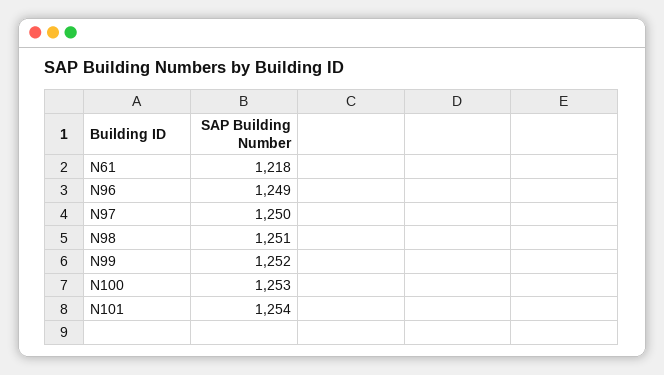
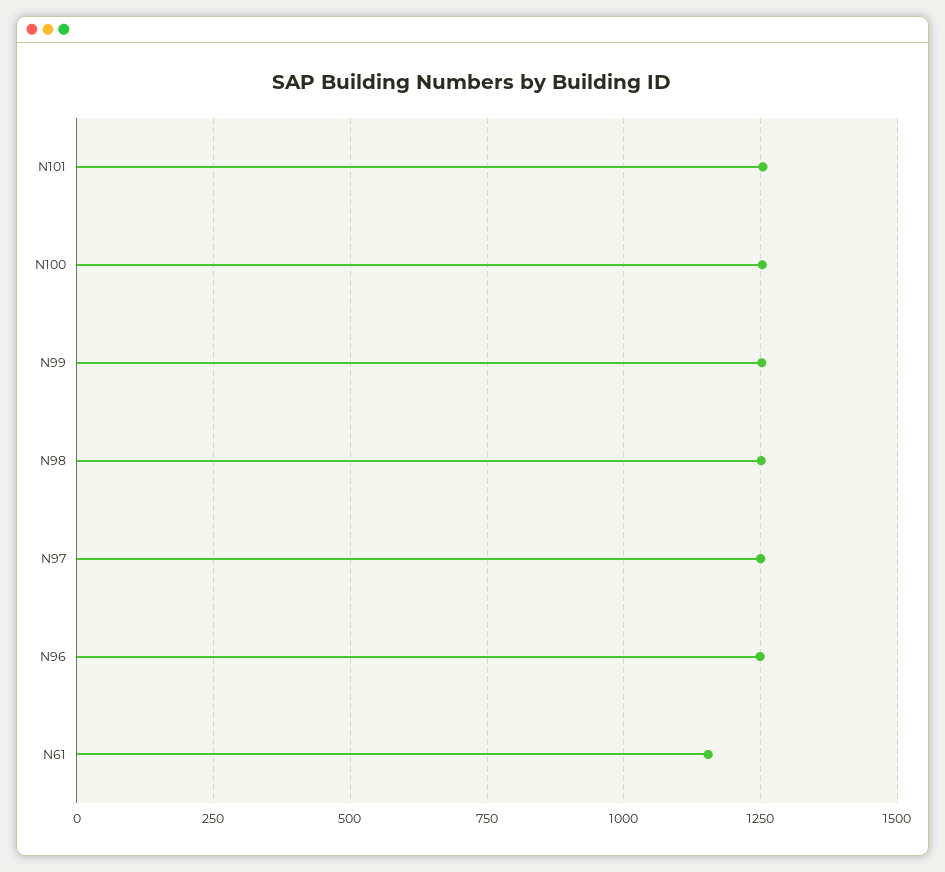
  {
-   "N61": 1218,
+   "N61": 1150,
    "N96": 1249,
    "N97": 1250,
    "N98": 1251,
    "N99": 1252,
    "N100": 1253,
    "N101": 1254
  }

